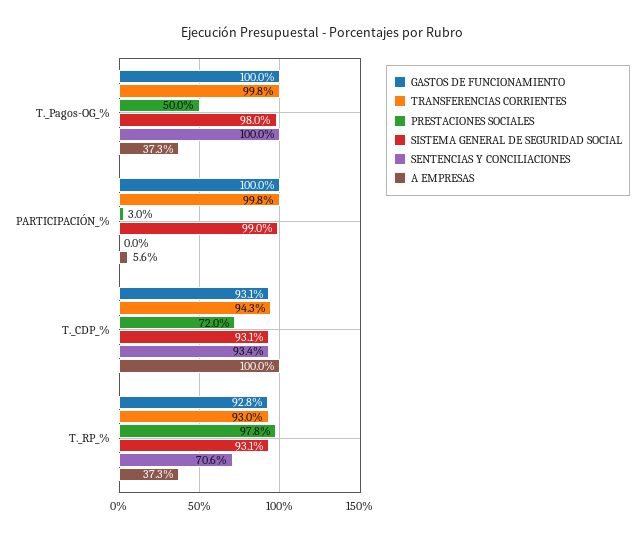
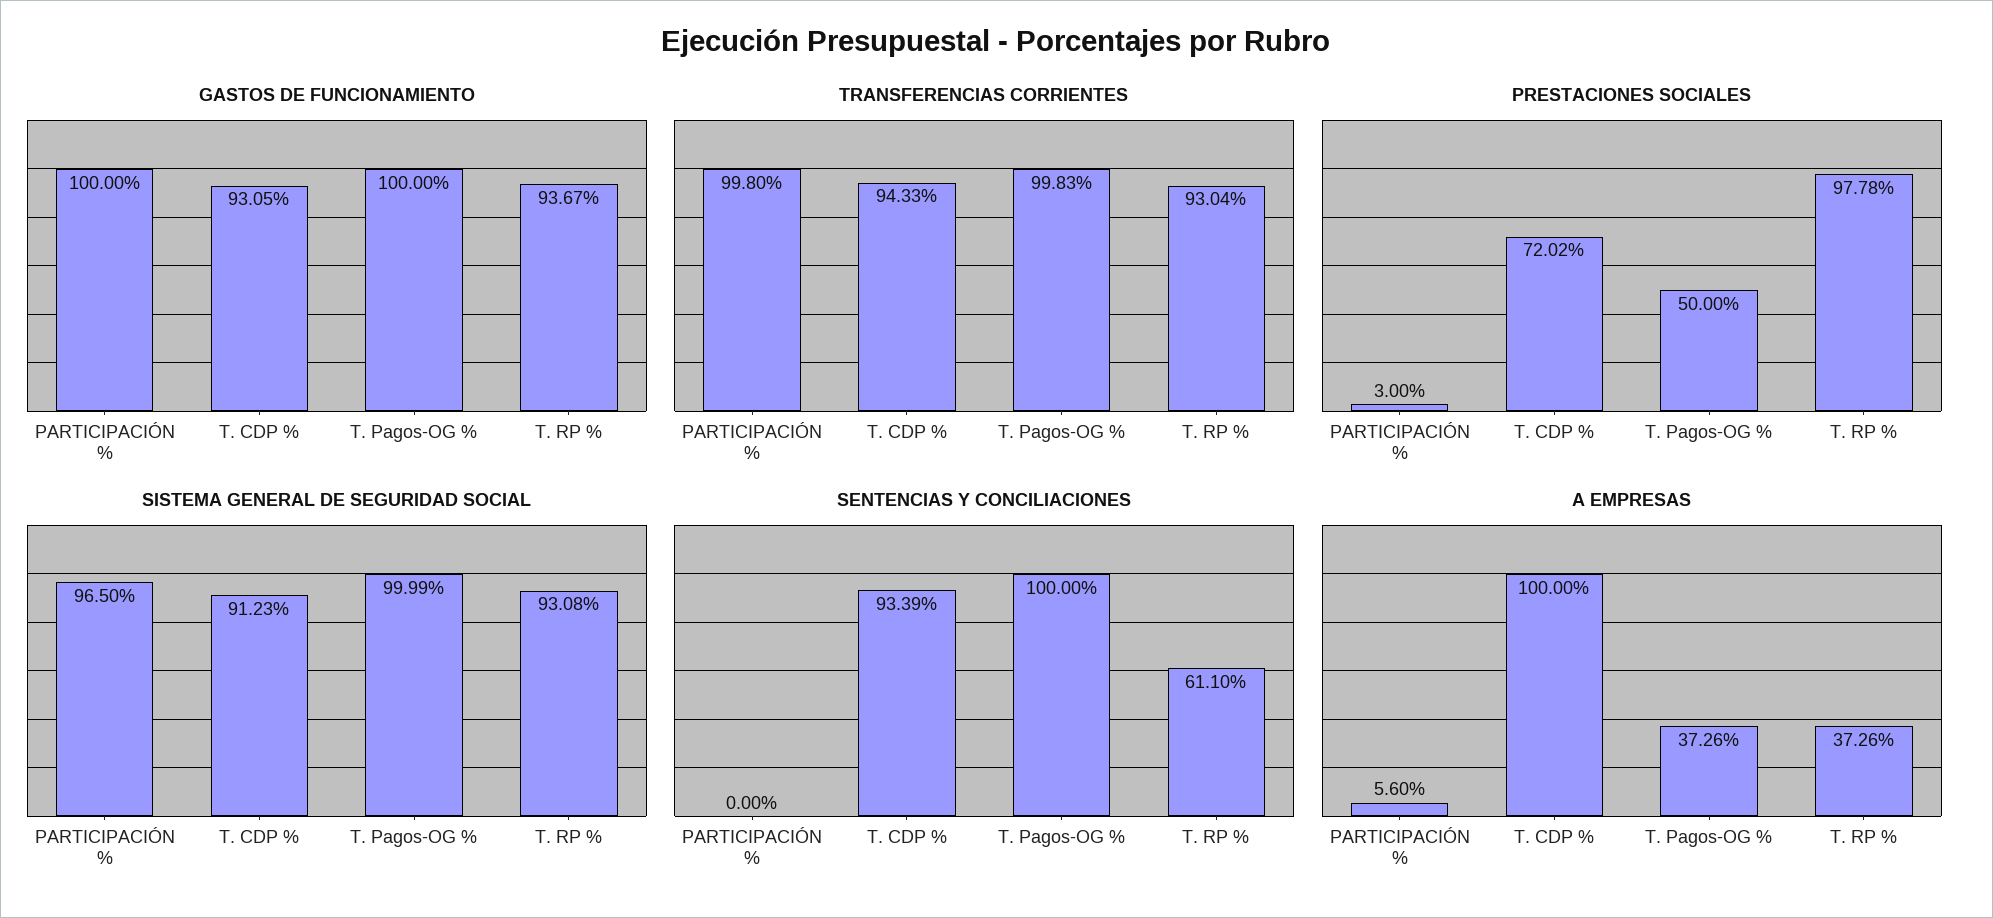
  {
    "GASTOS DE FUNCIONAMIENTO": {
      "T._Pagos-OG_%": 100,
      "PARTICIPACIÓN_%": 100,
      "T._CDP_%": 93.05,
-     "T._RP_%": 92.8
+     "T._RP_%": 93.67
    },
    "TRANSFERENCIAS CORRIENTES": {
      "T._Pagos-OG_%": 99.83,
      "PARTICIPACIÓN_%": 99.8,
      "T._CDP_%": 94.33,
      "T._RP_%": 93.04
    },
    "PRESTACIONES SOCIALES": {
      "T._Pagos-OG_%": 50,
      "PARTICIPACIÓN_%": 3,
      "T._CDP_%": 72.02,
      "T._RP_%": 97.78
    },
    "SISTEMA GENERAL DE SEGURIDAD SOCIAL": {
-     "T._Pagos-OG_%": 98,
+     "T._Pagos-OG_%": 99.99,
-     "PARTICIPACIÓN_%": 99,
+     "PARTICIPACIÓN_%": 96.5,
-     "T._CDP_%": 93.1,
+     "T._CDP_%": 91.23,
      "T._RP_%": 93.08
    },
    "SENTENCIAS Y CONCILIACIONES": {
      "T._Pagos-OG_%": 100,
      "PARTICIPACIÓN_%": 0,
      "T._CDP_%": 93.39,
-     "T._RP_%": 70.6
+     "T._RP_%": 61.1
    },
    "A EMPRESAS": {
      "T._Pagos-OG_%": 37.26,
      "PARTICIPACIÓN_%": 5.6,
      "T._CDP_%": 100,
      "T._RP_%": 37.26
    }
  }

